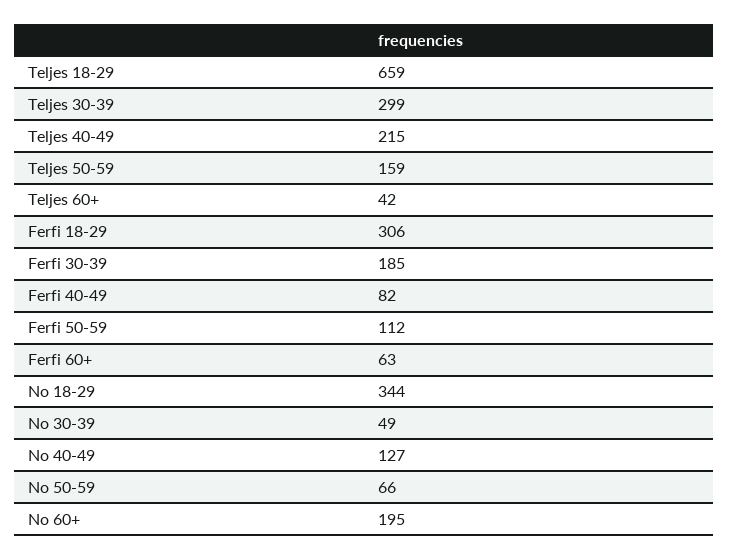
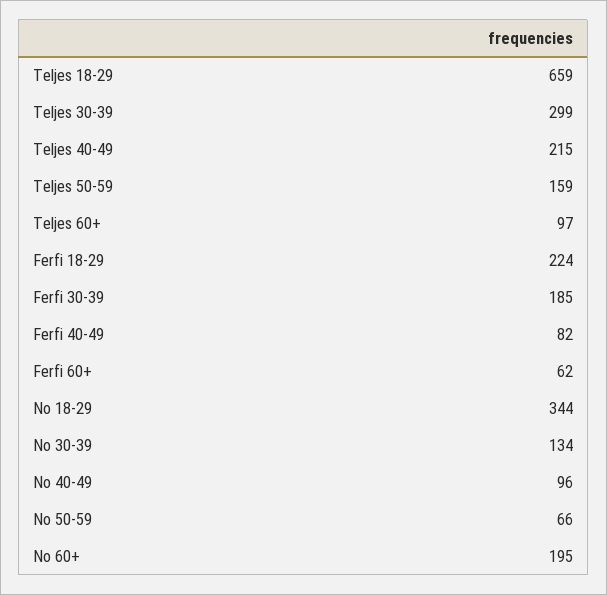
  {
    "Teljes 18-29": 659,
    "Teljes 30-39": 299,
    "Teljes 40-49": 215,
    "Teljes 50-59": 159,
-   "Teljes 60+": 42,
+   "Teljes 60+": 97,
-   "Ferfi 18-29": 306,
+   "Ferfi 18-29": 224,
    "Ferfi 30-39": 185,
    "Ferfi 40-49": 82,
-   "Ferfi 50-59": 112,
-   "Ferfi 60+": 63,
+   "Ferfi 60+": 62,
    "No 18-29": 344,
-   "No 30-39": 49,
+   "No 30-39": 134,
-   "No 40-49": 127,
+   "No 40-49": 96,
    "No 50-59": 66,
    "No 60+": 195
  }

